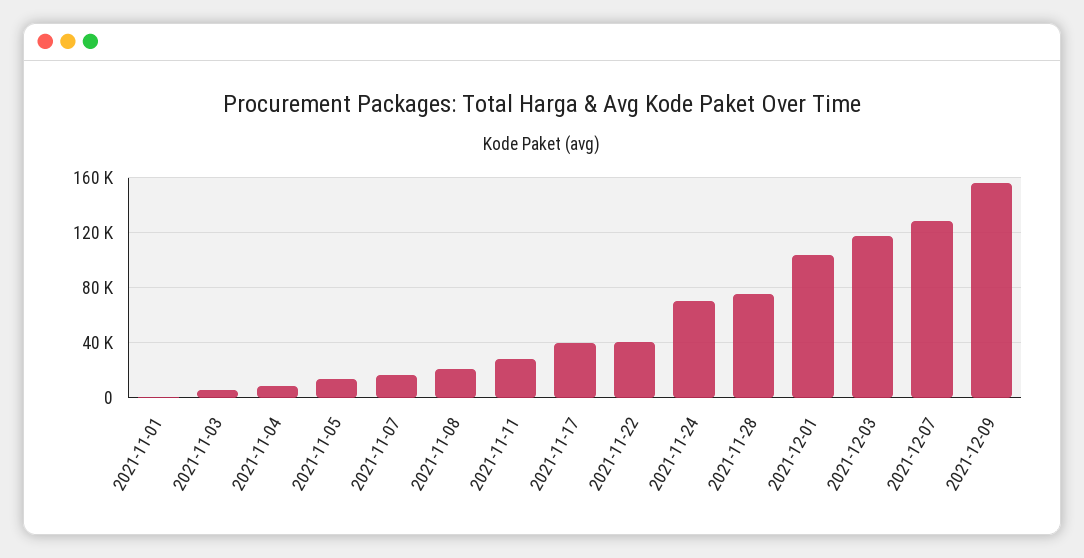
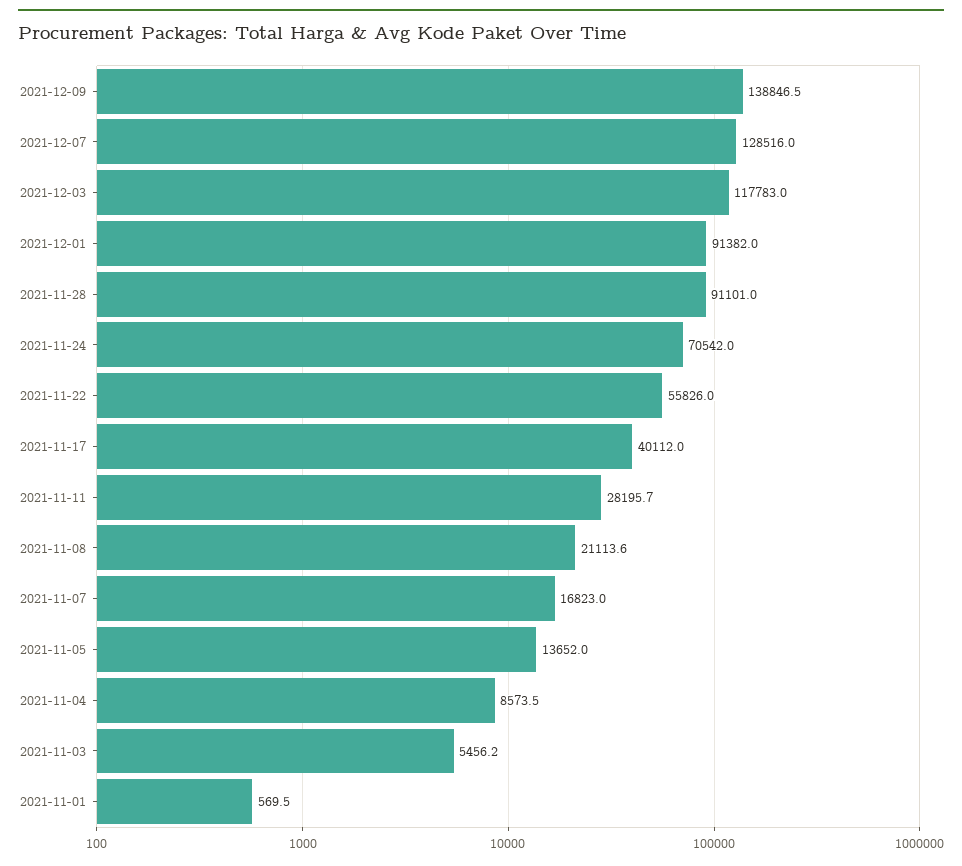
  {
    "2021-11-01": 569.5,
    "2021-11-03": 5456.2,
    "2021-11-04": 8573.5,
    "2021-11-05": 13652,
    "2021-11-07": 16823,
    "2021-11-08": 21113.6,
    "2021-11-11": 28195.7,
    "2021-11-17": 40112,
-   "2021-11-22": 40000,
+   "2021-11-22": 55826,
    "2021-11-24": 70542,
-   "2021-11-28": 75000,
+   "2021-11-28": 91101,
-   "2021-12-01": 105000,
+   "2021-12-01": 91382,
    "2021-12-03": 117783,
    "2021-12-07": 128516,
-   "2021-12-09": 155000
+   "2021-12-09": 138846.5
  }

